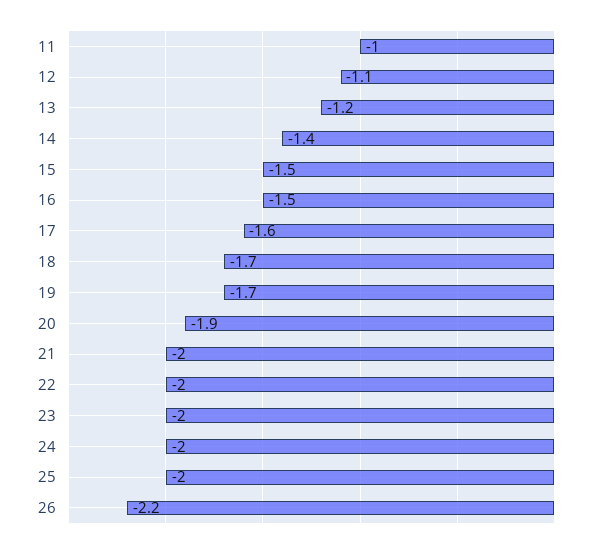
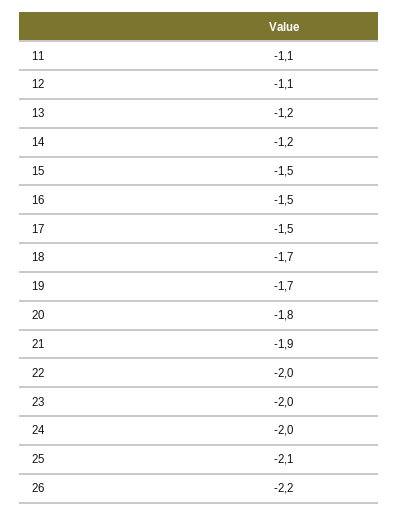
  {
-   "11": -1,
+   "11": -1.1,
    "12": -1.1,
    "13": -1.2,
-   "14": -1.4,
+   "14": -1.2,
    "15": -1.5,
    "16": -1.5,
-   "17": -1.6,
+   "17": -1.5,
    "18": -1.7,
    "19": -1.7,
-   "20": -1.9,
+   "20": -1.8,
-   "21": -2,
+   "21": -1.9,
    "22": -2,
    "23": -2,
    "24": -2,
-   "25": -2,
+   "25": -2.1,
    "26": -2.2
  }

